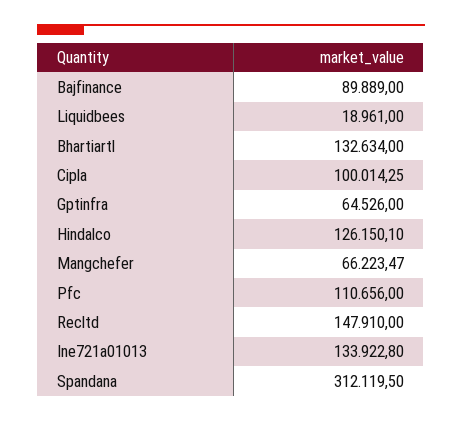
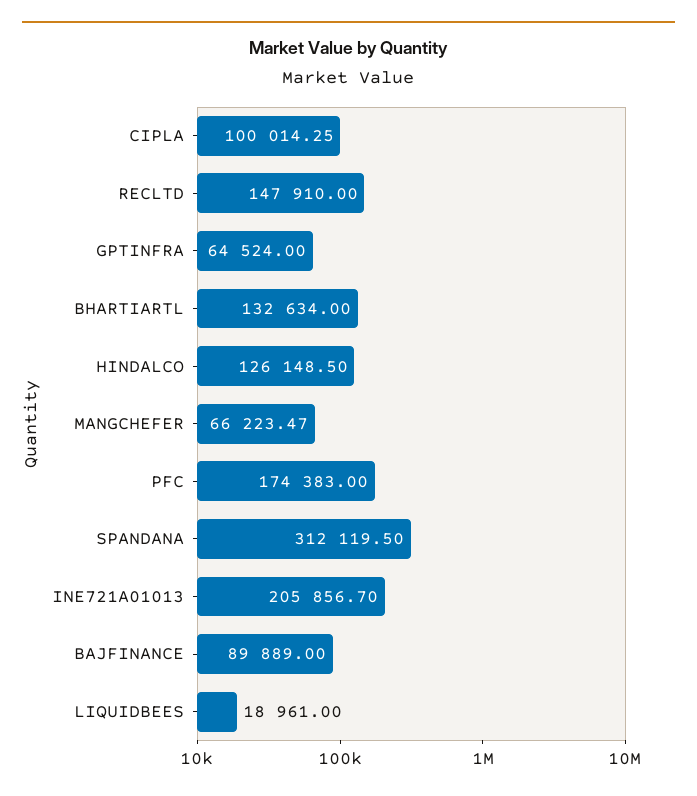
  {
    "Bajfinance": 89889,
    "Liquidbees": 18961,
    "Bhartiartl": 132634,
    "Cipla": 100014.25,
-   "Gptinfra": 64526,
+   "Gptinfra": 64524,
-   "Hindalco": 126150.1,
+   "Hindalco": 126148.5,
    "Mangchefer": 66223.47,
-   "Pfc": 110656,
+   "Pfc": 174383,
    "Recltd": 147910,
-   "Ine721a01013": 133922.8,
+   "Ine721a01013": 205856.7,
    "Spandana": 312119.5
  }

